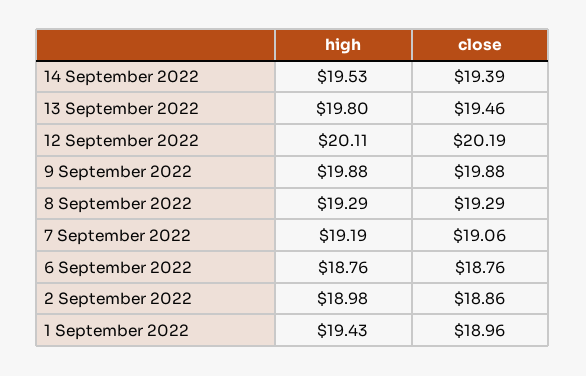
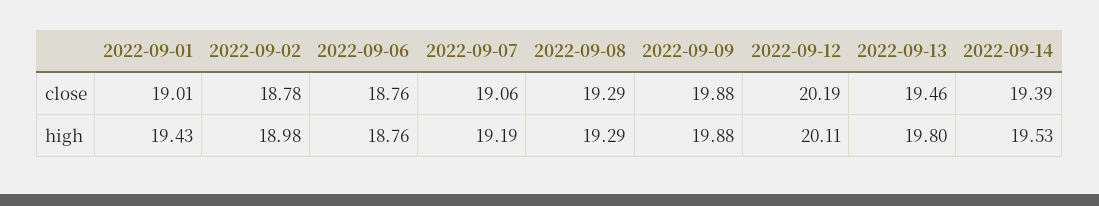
  {
    "high": {
      "14 September 2022": 19.53,
      "13 September 2022": 19.8,
      "12 September 2022": 20.11,
      "9 September 2022": 19.88,
      "8 September 2022": 19.29,
      "7 September 2022": 19.19,
      "6 September 2022": 18.76,
      "2 September 2022": 18.98,
      "1 September 2022": 19.43
    },
    "close": {
      "14 September 2022": 19.39,
      "13 September 2022": 19.46,
      "12 September 2022": 20.19,
      "9 September 2022": 19.88,
      "8 September 2022": 19.29,
      "7 September 2022": 19.06,
      "6 September 2022": 18.76,
-     "2 September 2022": 18.86,
+     "2 September 2022": 18.78,
-     "1 September 2022": 18.96
+     "1 September 2022": 19.01
    }
  }

